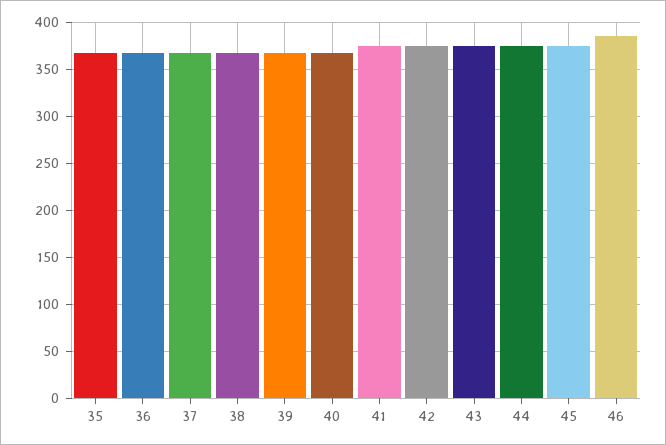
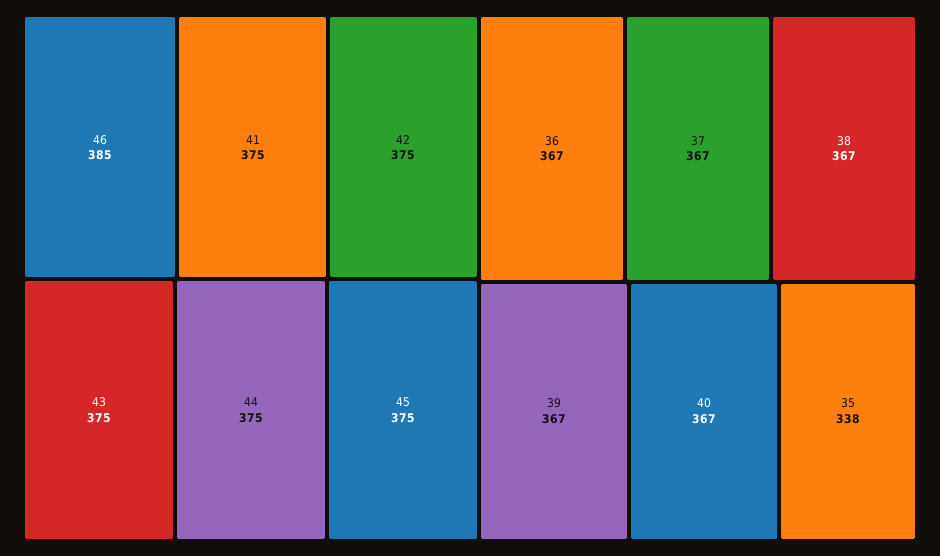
  {
-   "35": 370,
+   "35": 338,
    "36": 367,
    "37": 367,
    "38": 367,
    "39": 367,
    "40": 367,
    "41": 375,
    "42": 375,
    "43": 375,
    "44": 375,
    "45": 375,
    "46": 385
  }

